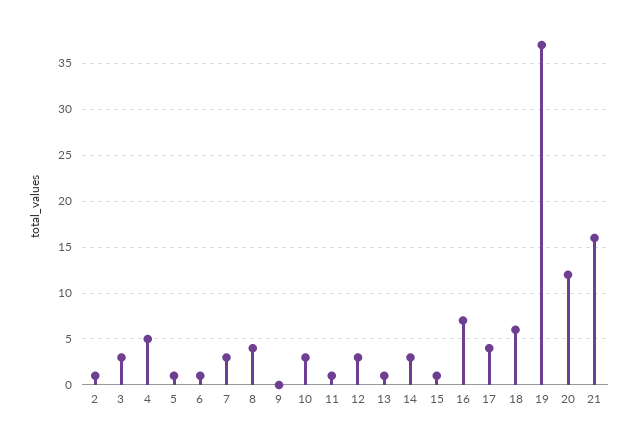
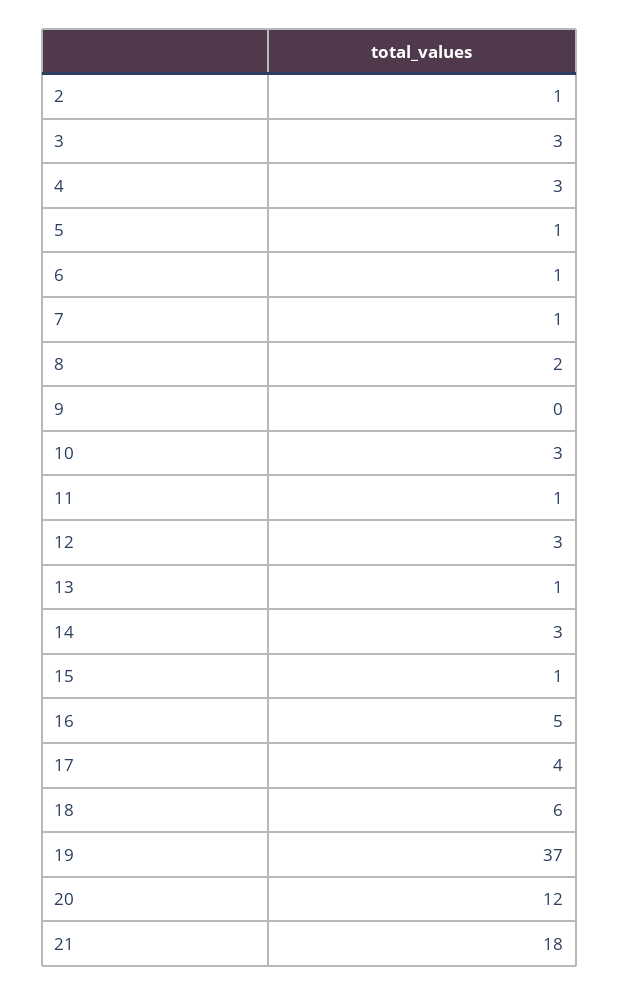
  {
    "2": 1,
    "3": 3,
-   "4": 5,
+   "4": 3,
    "5": 1,
    "6": 1,
-   "7": 3,
+   "7": 1,
-   "8": 4,
+   "8": 2,
    "9": 0,
    "10": 3,
    "11": 1,
    "12": 3,
    "13": 1,
    "14": 3,
    "15": 1,
-   "16": 7,
+   "16": 5,
    "17": 4,
    "18": 6,
    "19": 37,
    "20": 12,
-   "21": 16
+   "21": 18
  }

